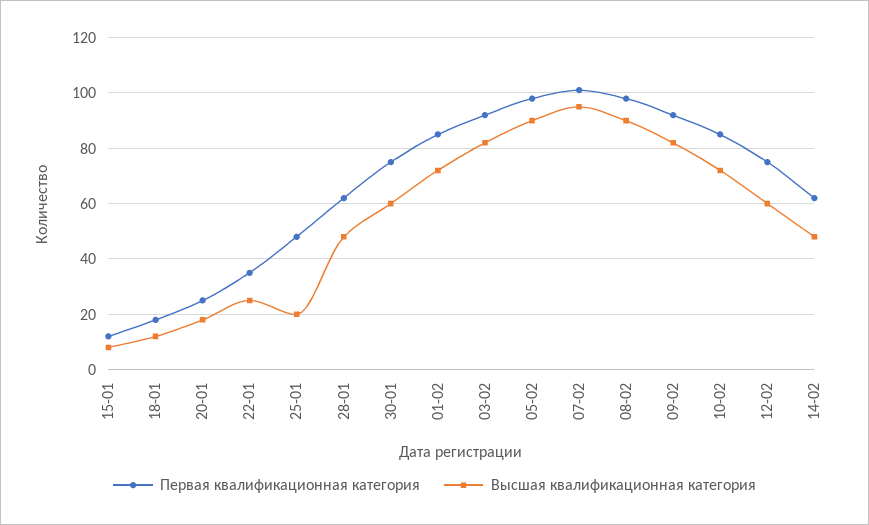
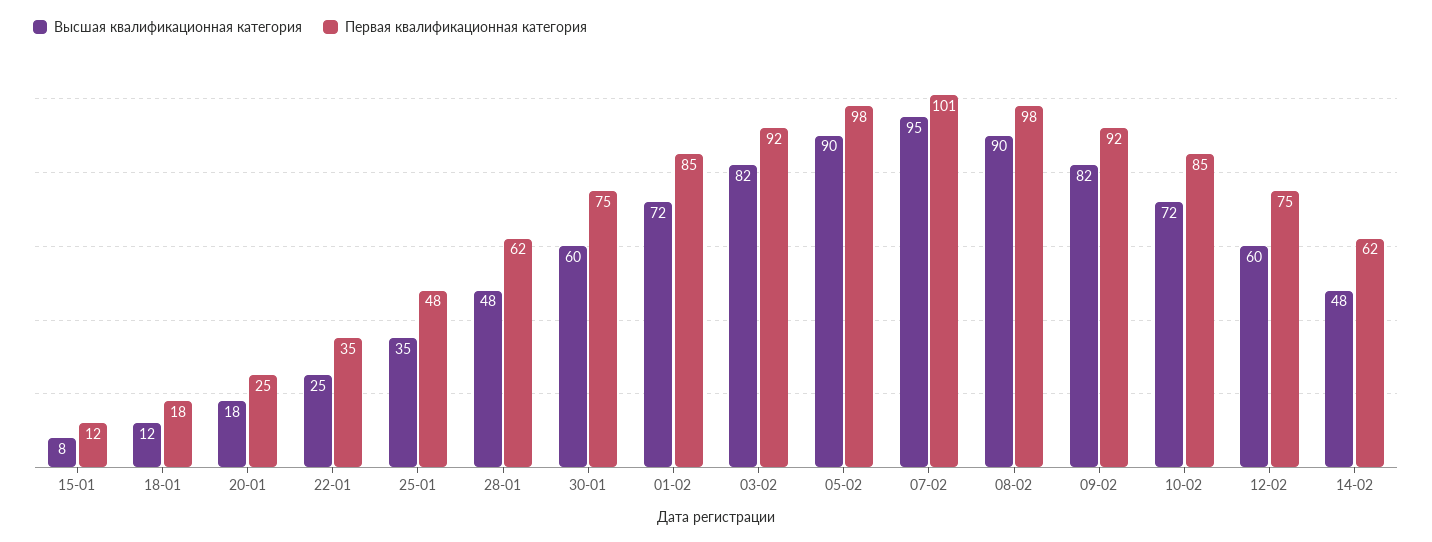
  {
    "Первая квалификационная категория": {
      "15-01": 12,
      "18-01": 18,
      "20-01": 25,
      "22-01": 35,
      "25-01": 48,
      "28-01": 62,
      "30-01": 75,
      "01-02": 85,
      "03-02": 92,
      "05-02": 98,
      "07-02": 101,
      "08-02": 98,
      "09-02": 92,
      "10-02": 85,
      "12-02": 75,
      "14-02": 62
    },
    "Высшая квалификационная категория": {
      "15-01": 8,
      "18-01": 12,
      "20-01": 18,
      "22-01": 25,
-     "25-01": 20,
+     "25-01": 35,
      "28-01": 48,
      "30-01": 60,
      "01-02": 72,
      "03-02": 82,
      "05-02": 90,
      "07-02": 95,
      "08-02": 90,
      "09-02": 82,
      "10-02": 72,
      "12-02": 60,
      "14-02": 48
    }
  }

